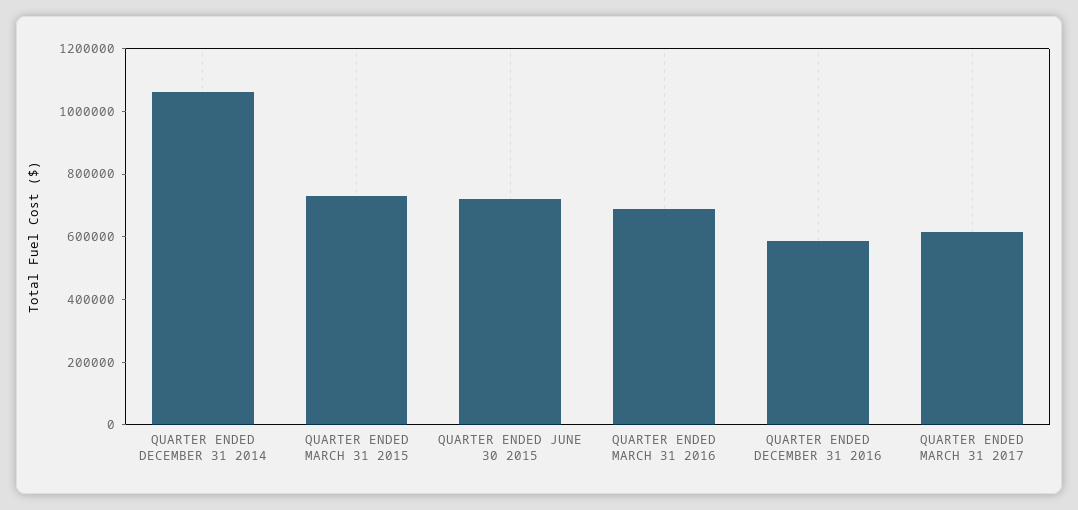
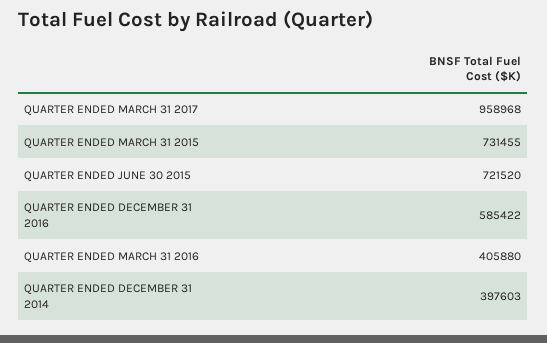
  {
-   "QUARTER ENDED DECEMBER 31 2014": 1050000,
+   "QUARTER ENDED DECEMBER 31 2014": 397603,
    "QUARTER ENDED MARCH 31 2015": 731455,
    "QUARTER ENDED JUNE 30 2015": 721520,
-   "QUARTER ENDED MARCH 31 2016": 700000,
+   "QUARTER ENDED MARCH 31 2016": 405880,
    "QUARTER ENDED DECEMBER 31 2016": 585422,
-   "QUARTER ENDED MARCH 31 2017": 600000
+   "QUARTER ENDED MARCH 31 2017": 958968
  }

